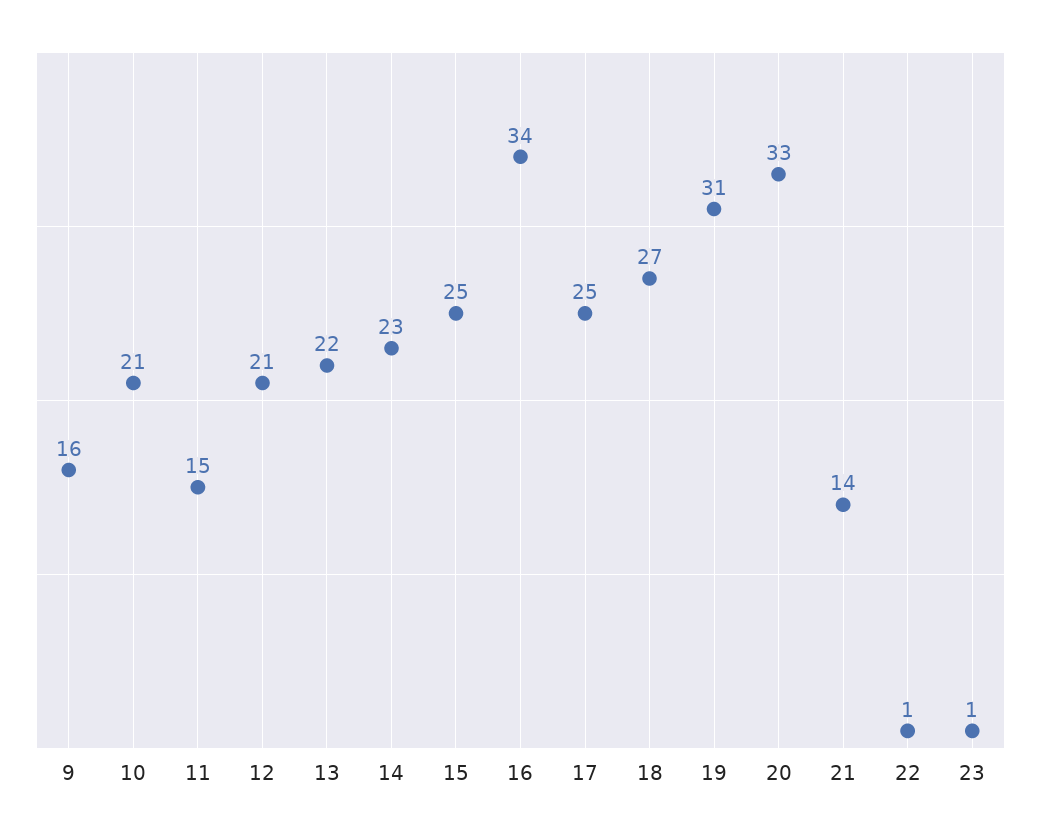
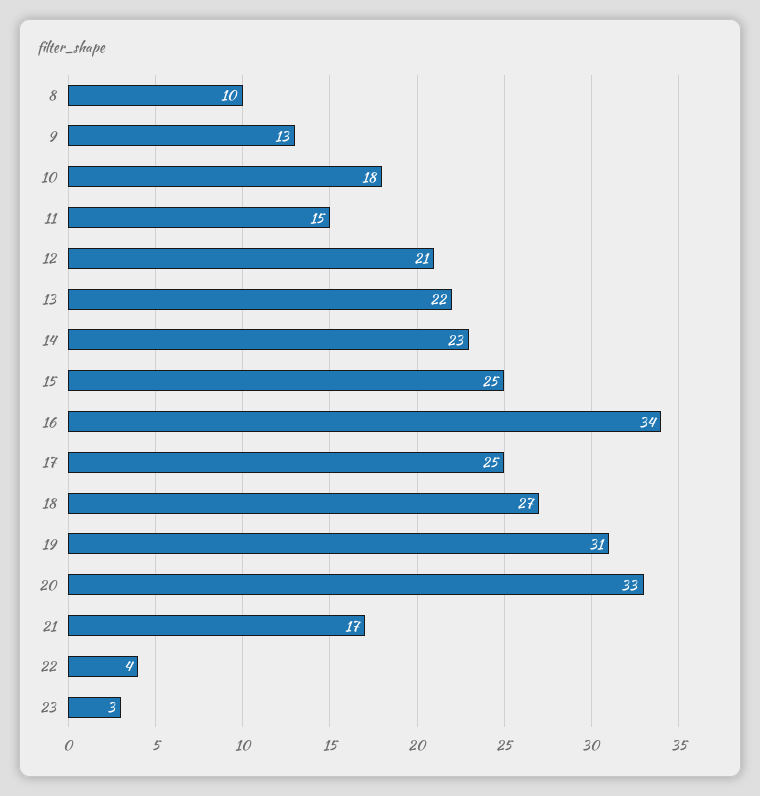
  {
-   "9": 16,
+   "9": 13,
-   "10": 21,
+   "10": 18,
    "11": 15,
    "12": 21,
    "13": 22,
    "14": 23,
    "15": 25,
    "16": 34,
    "17": 25,
    "18": 27,
    "19": 31,
    "20": 33,
-   "21": 14,
+   "21": 17,
-   "22": 1,
+   "22": 4,
-   "23": 1
+   "23": 3,
+   "8": 10
  }

